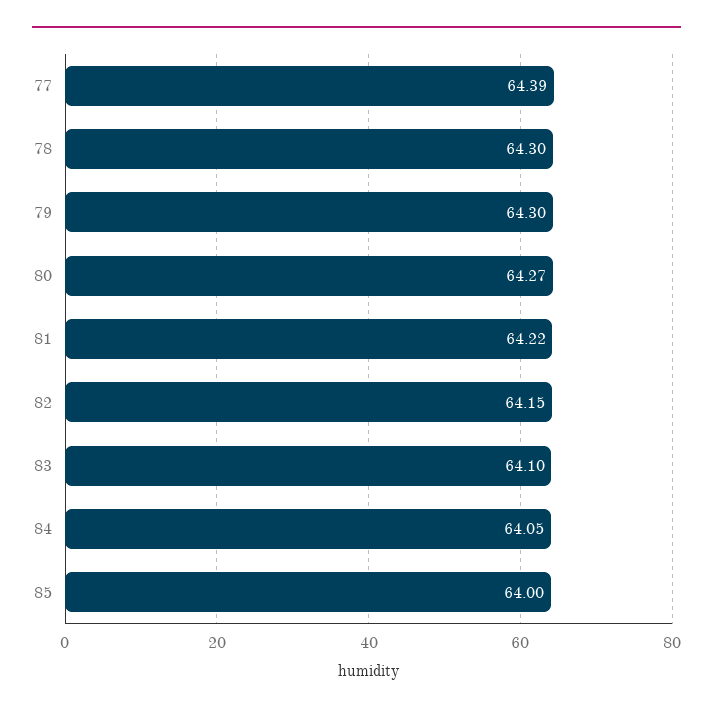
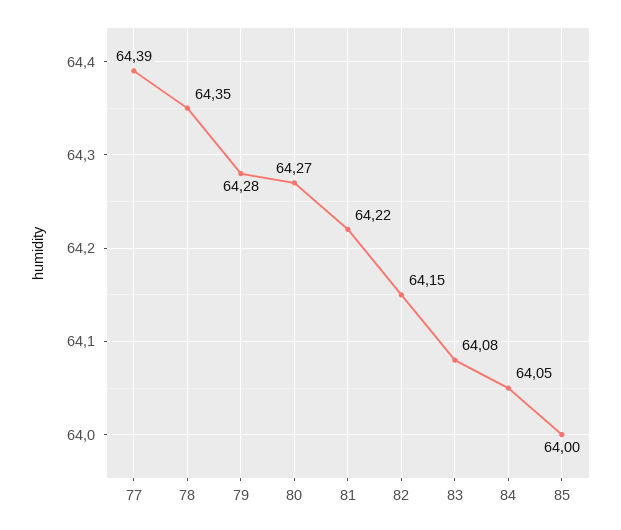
  {
    "77": 64.39,
-   "78": 64.3,
+   "78": 64.35,
-   "79": 64.3,
+   "79": 64.28,
    "80": 64.27,
    "81": 64.22,
    "82": 64.15,
-   "83": 64.1,
+   "83": 64.08,
    "84": 64.05,
    "85": 64
  }

